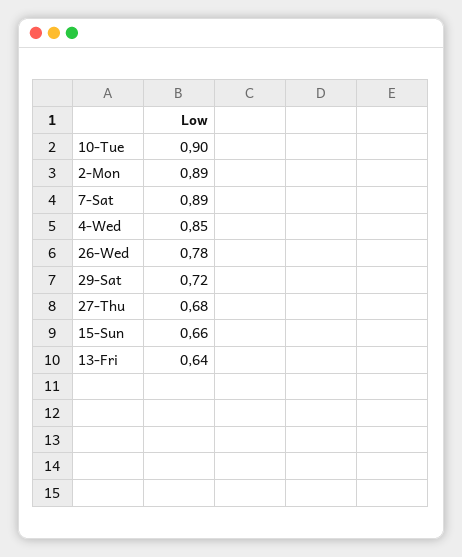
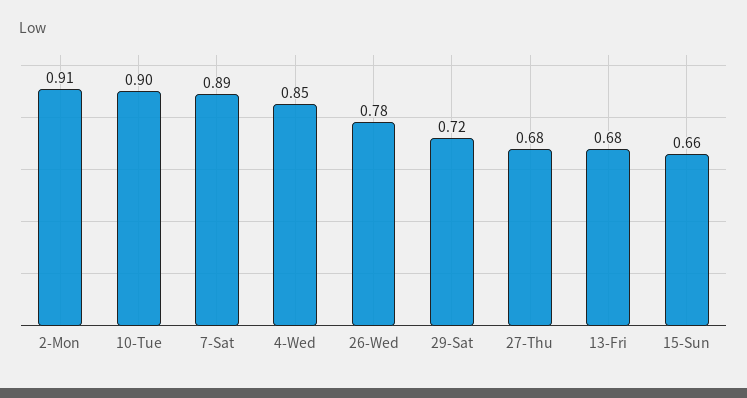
  {
    "10-Tue": 0.9,
-   "2-Mon": 0.89,
+   "2-Mon": 0.91,
    "7-Sat": 0.89,
    "4-Wed": 0.85,
    "26-Wed": 0.78,
    "29-Sat": 0.72,
    "27-Thu": 0.68,
    "15-Sun": 0.66,
-   "13-Fri": 0.64
+   "13-Fri": 0.68
  }

